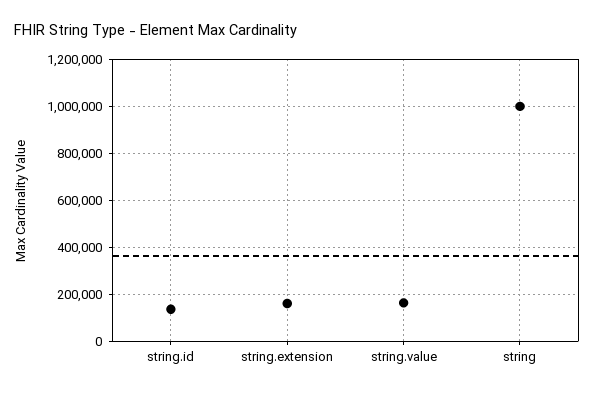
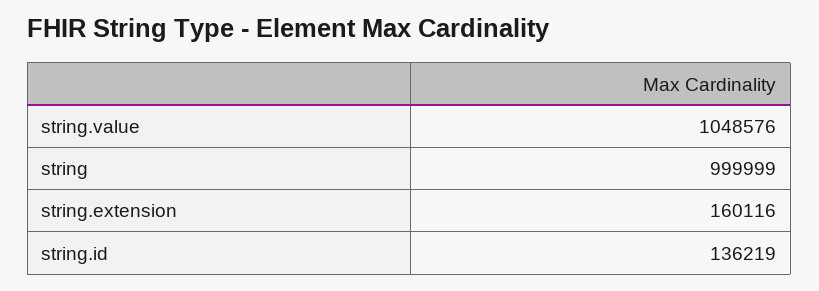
  {
    "string.id": 136219,
    "string.extension": 160116,
-   "string.value": 150000,
+   "string.value": 1048576,
    "string": 999999
  }

